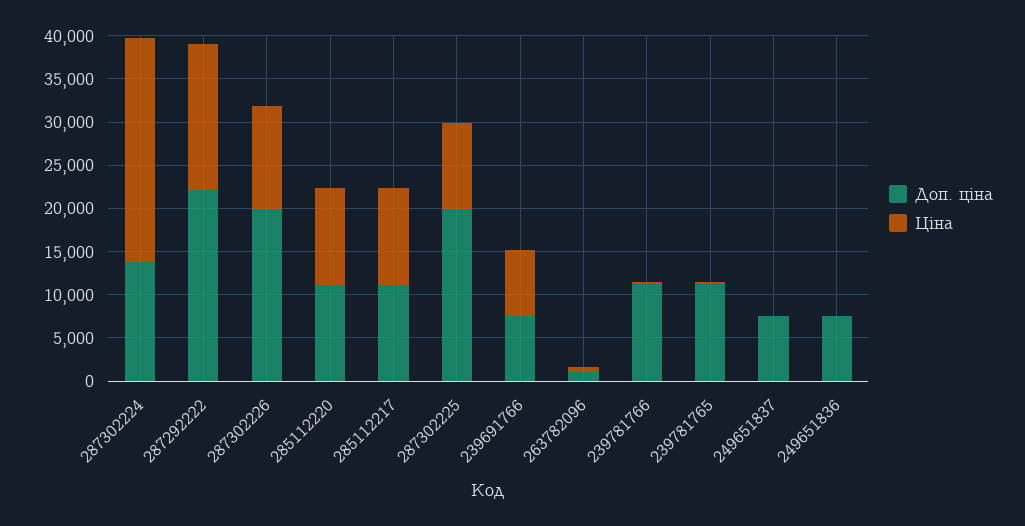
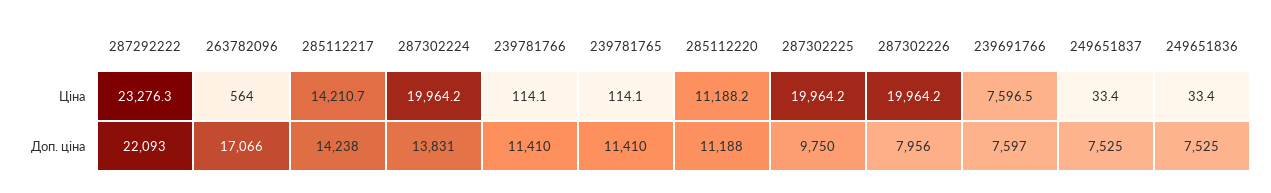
  {
    "Доп. ціна": {
      "287302224": 13831,
      "287292222": 22093,
-     "287302226": 20000,
+     "287302226": 7956,
      "285112220": 11188,
-     "285112217": 11000,
+     "285112217": 14238,
-     "287302225": 20000,
+     "287302225": 9750,
      "239691766": 7597,
-     "263782096": 1000,
+     "263782096": 17066,
      "239781766": 11410,
      "239781765": 11410,
      "249651837": 7525,
      "249651836": 7525
    },
    "Ціна": {
-     "287302224": 26000,
+     "287302224": 19964.2,
-     "287292222": 17000,
+     "287292222": 23276.3,
-     "287302226": 12000,
+     "287302226": 19964.2,
      "285112220": 11188.2,
-     "285112217": 11000,
+     "285112217": 14210.7,
-     "287302225": 10000,
+     "287302225": 19964.2,
      "239691766": 7596.5,
      "263782096": 564,
      "239781766": 114.1,
      "239781765": 114.1,
      "249651837": 33.4,
      "249651836": 33.4
    }
  }

